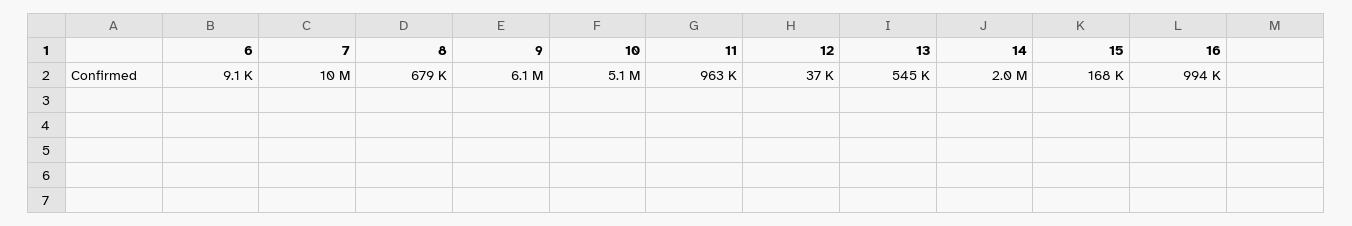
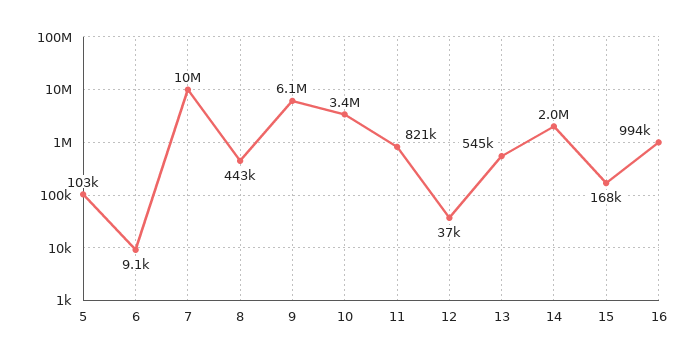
  {
    "6": 9100,
    "7": 10000000,
-   "8": 679000,
+   "8": 443000,
    "9": 6100000,
-   "10": 5100000,
+   "10": 3400000,
-   "11": 963000,
+   "11": 821000,
    "12": 37000,
    "13": 545000,
    "14": 2000000,
    "15": 168000,
-   "16": 994000
+   "16": 994000,
+   "5": 103000
  }

